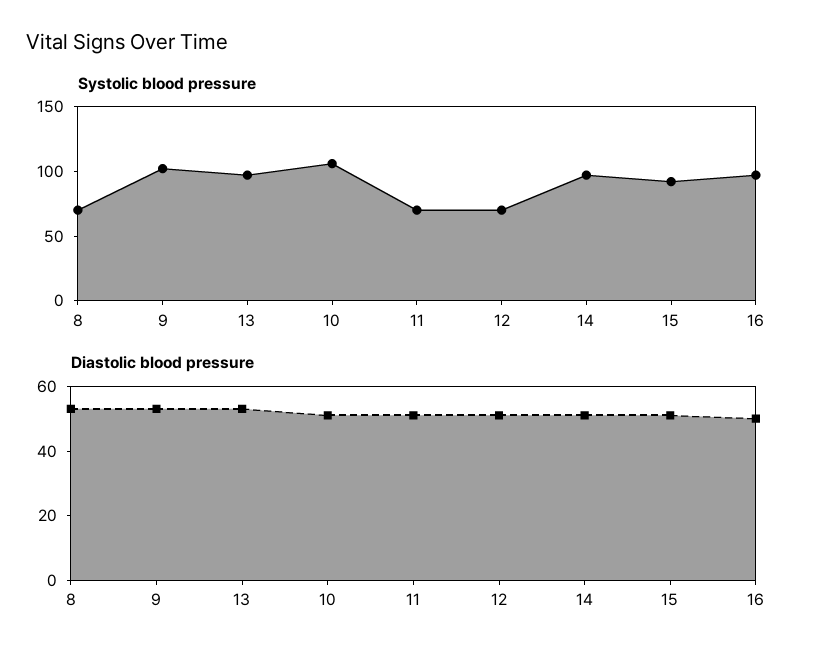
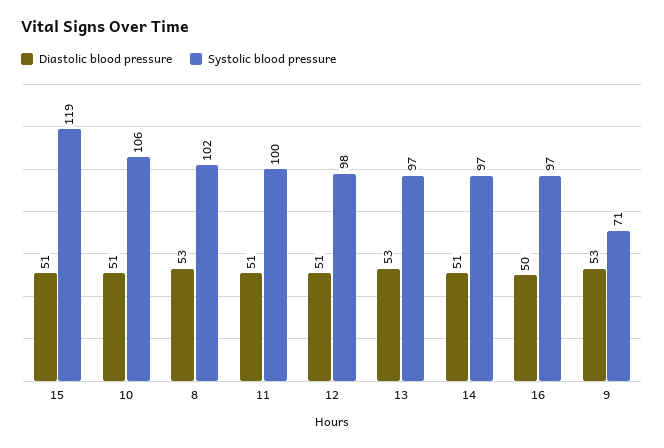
  {
    "Systolic blood pressure": {
-     "8": 70,
+     "8": 102,
-     "9": 100,
+     "9": 71,
      "13": 97,
      "10": 106,
-     "11": 70,
+     "11": 100,
-     "12": 70,
+     "12": 98,
      "14": 97,
-     "15": 90,
+     "15": 119,
      "16": 97
    },
    "Diastolic blood pressure": {
      "8": 53,
      "9": 53,
      "13": 53,
      "10": 51,
      "11": 51,
      "12": 51,
      "14": 51,
      "15": 51,
      "16": 50
    }
  }

